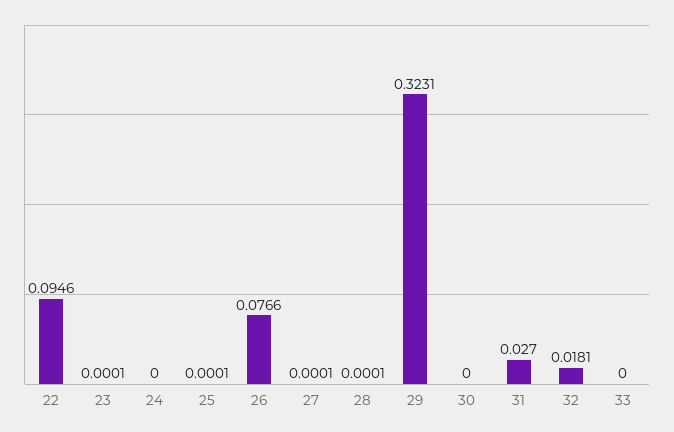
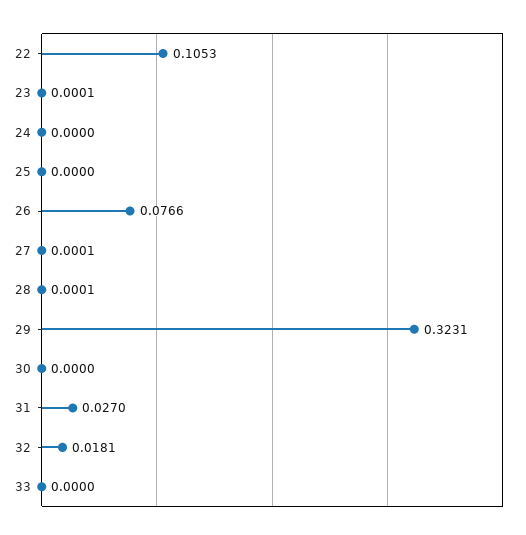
  {
-   "22": 0.0946,
+   "22": 0.1053,
    "23": 0.0001,
    "24": 0,
-   "25": 0.0001,
+   "25": 0,
    "26": 0.0766,
    "27": 0.0001,
    "28": 0.0001,
    "29": 0.3231,
    "30": 0,
    "31": 0.027,
    "32": 0.0181,
    "33": 0
  }

